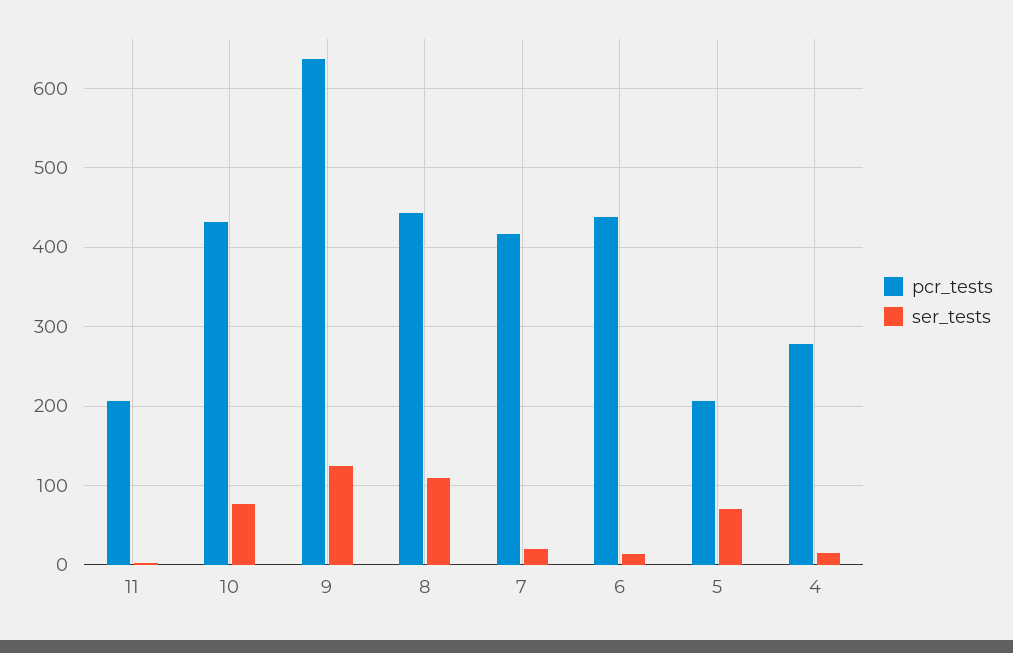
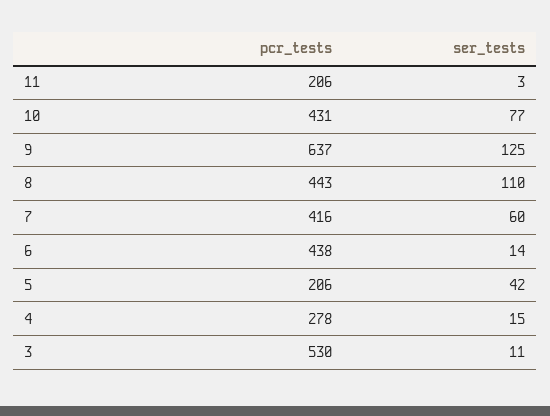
  {
    "pcr_tests": {
      "11": 206,
      "10": 431,
      "9": 637,
      "8": 443,
      "7": 416,
      "6": 438,
      "5": 206,
-     "4": 278
+     "4": 278,
+     "3": 530
    },
    "ser_tests": {
      "11": 3,
      "10": 77,
      "9": 125,
      "8": 110,
-     "7": 20,
+     "7": 60,
      "6": 14,
-     "5": 70,
+     "5": 42,
-     "4": 15
+     "4": 15,
+     "3": 11
    }
  }

